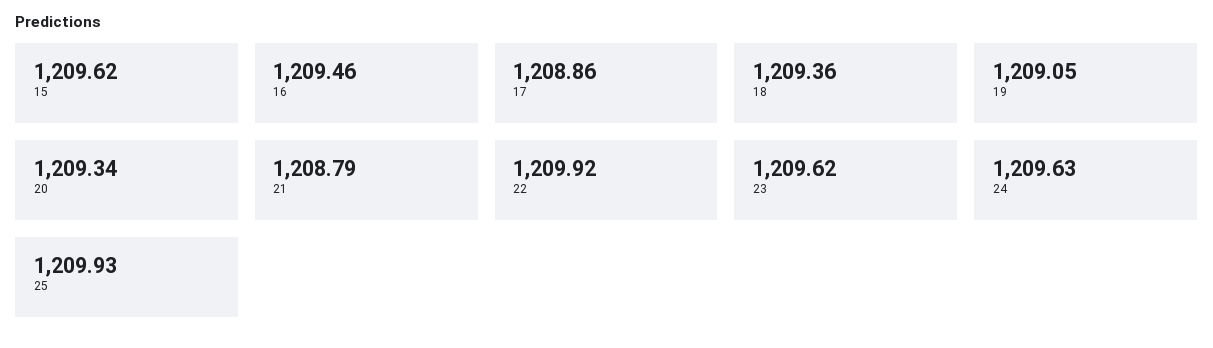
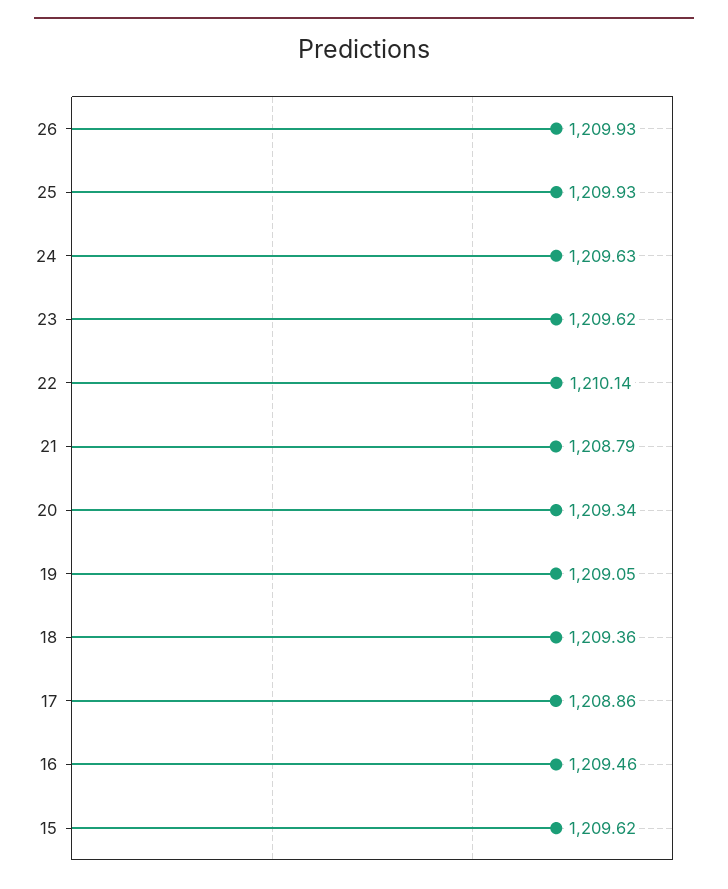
  {
    "15": 1209.62,
    "16": 1209.46,
    "17": 1208.86,
    "18": 1209.36,
    "19": 1209.05,
    "20": 1209.34,
    "21": 1208.79,
-   "22": 1209.92,
+   "22": 1210.14,
    "23": 1209.62,
    "24": 1209.63,
-   "25": 1209.93
+   "25": 1209.93,
+   "26": 1209.93
  }

